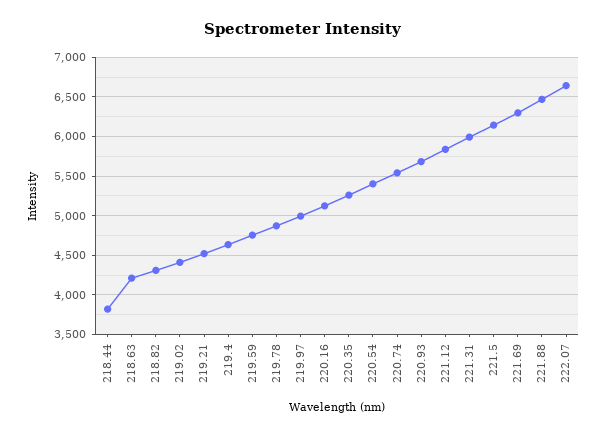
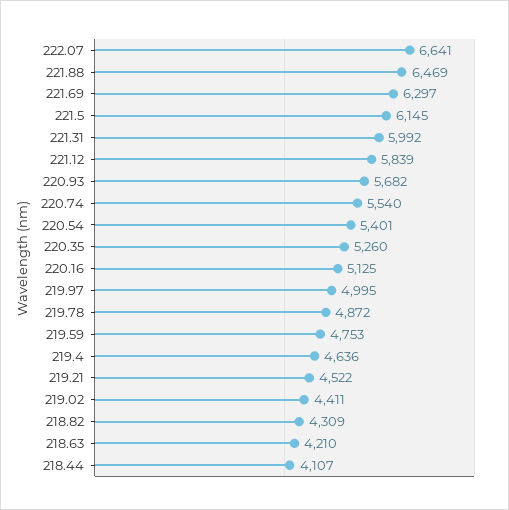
  {
-   "218.44": 3800,
+   "218.44": 4107,
    "218.63": 4210,
    "218.82": 4309,
    "219.02": 4411,
    "219.21": 4522,
    "219.4": 4636,
    "219.59": 4753,
    "219.78": 4872,
    "219.97": 4995,
    "220.16": 5125,
    "220.35": 5260,
    "220.54": 5401,
    "220.74": 5540,
    "220.93": 5682,
    "221.12": 5839,
    "221.31": 5992,
    "221.5": 6145,
    "221.69": 6297,
    "221.88": 6469,
    "222.07": 6641
  }

